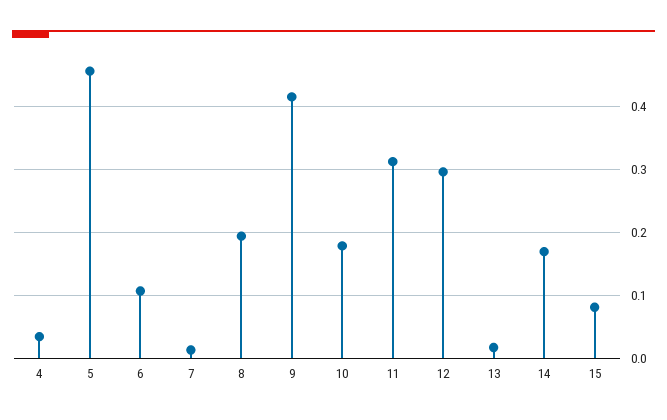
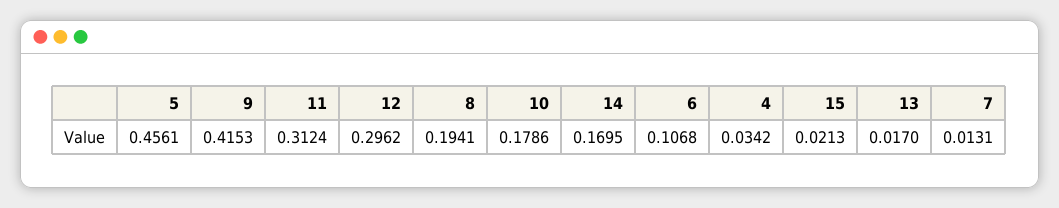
  {
    "4": 0.0342,
    "5": 0.4561,
    "6": 0.1068,
    "7": 0.0131,
    "8": 0.1941,
    "9": 0.4153,
    "10": 0.1786,
    "11": 0.3124,
    "12": 0.2962,
    "13": 0.017,
    "14": 0.1695,
-   "15": 0.08
+   "15": 0.0213
  }

